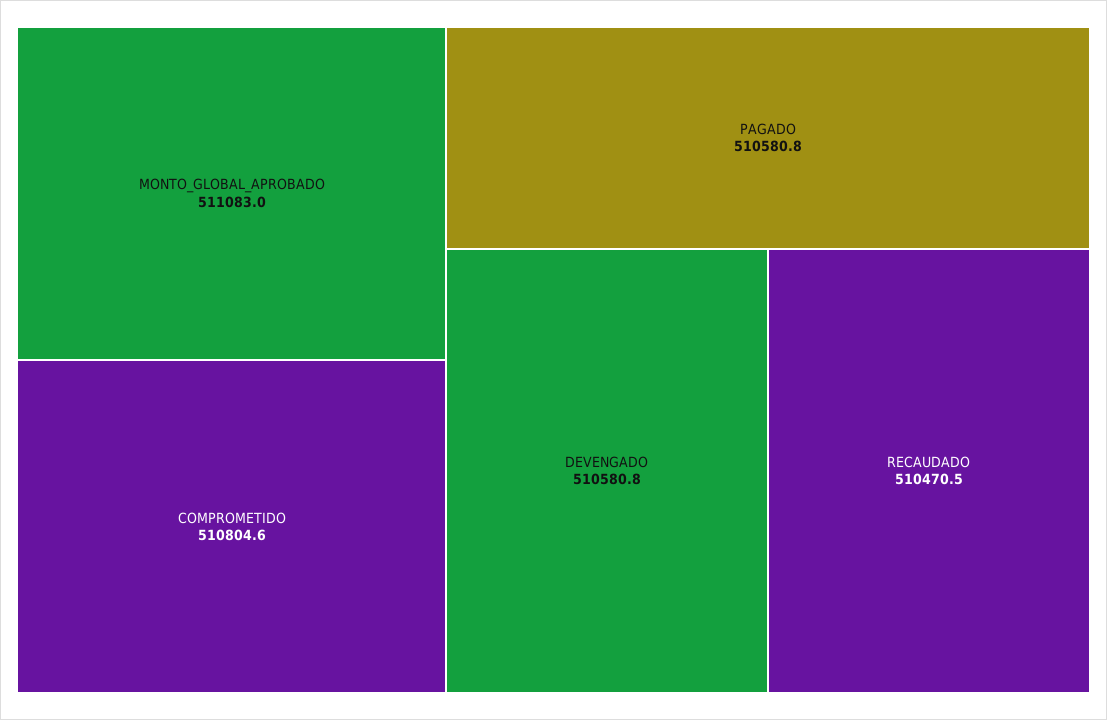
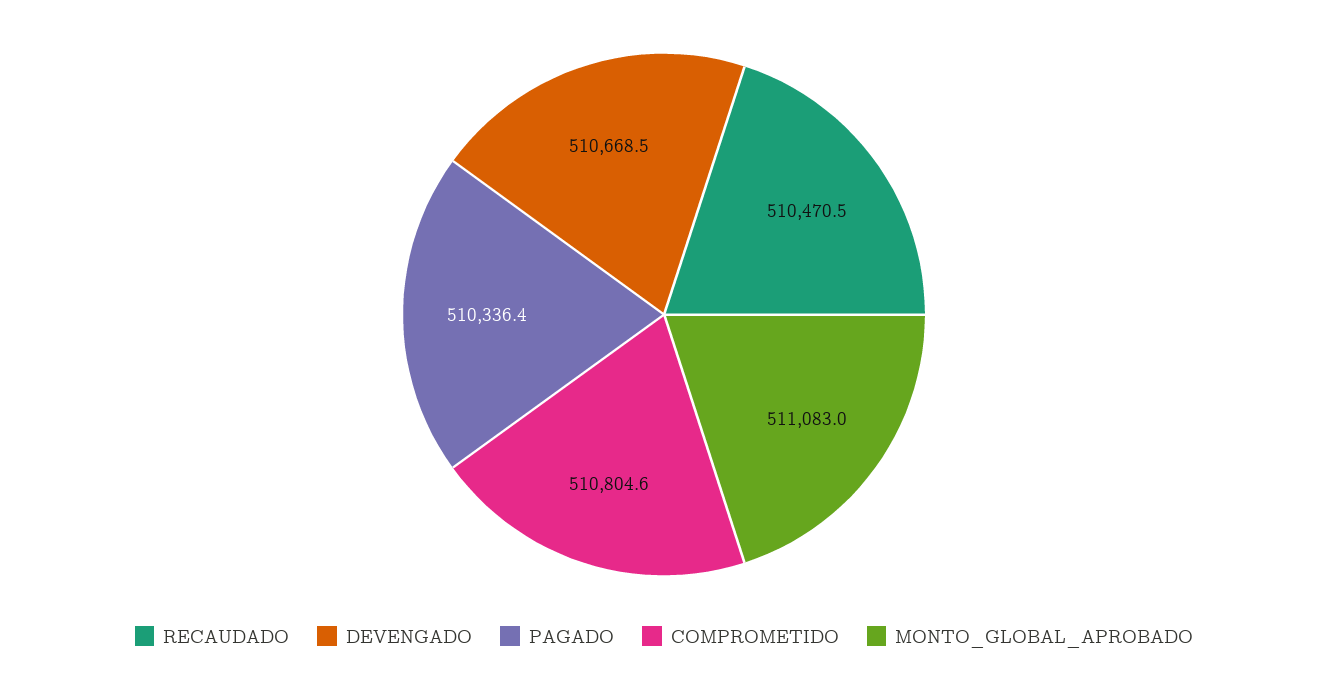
  {
    "MONTO_GLOBAL_APROBADO": 511083,
    "COMPROMETIDO": 510804.6,
-   "PAGADO": 510580.8,
+   "PAGADO": 510336.4,
-   "DEVENGADO": 510580.8,
+   "DEVENGADO": 510668.5,
    "RECAUDADO": 510470.5
  }

